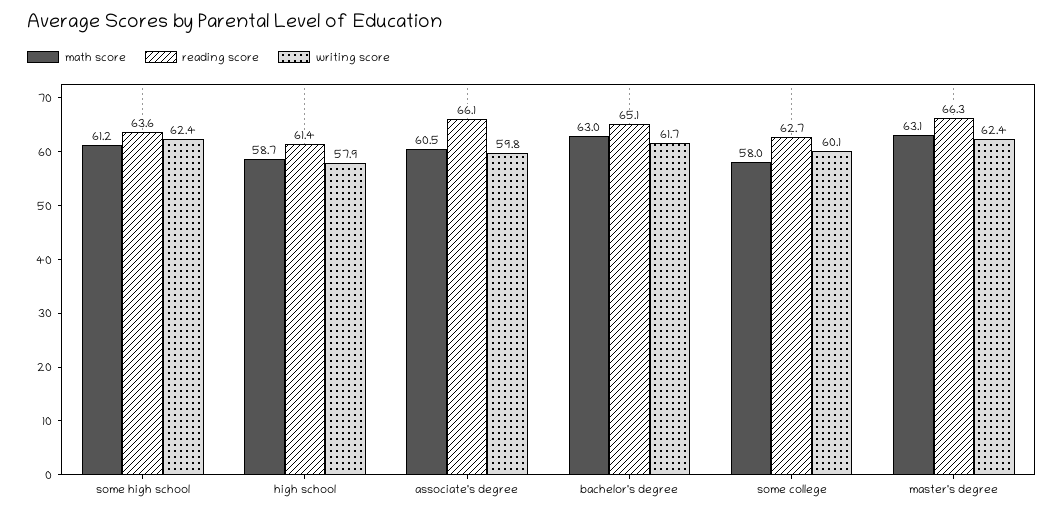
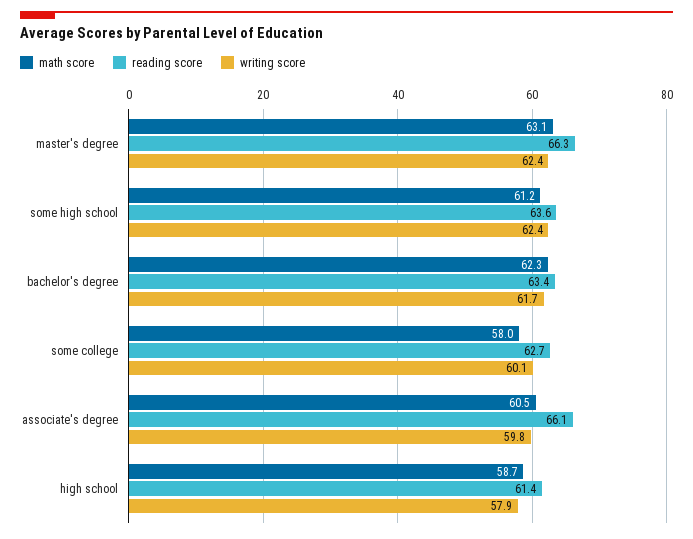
  {
    "math score": {
      "some high school": 61.2,
      "high school": 58.7,
      "associate's degree": 60.5,
-     "bachelor's degree": 63,
+     "bachelor's degree": 62.3,
      "some college": 58,
      "master's degree": 63.1
    },
    "reading score": {
      "some high school": 63.6,
      "high school": 61.4,
      "associate's degree": 66.1,
-     "bachelor's degree": 65.1,
+     "bachelor's degree": 63.4,
      "some college": 62.7,
      "master's degree": 66.3
    },
    "writing score": {
      "some high school": 62.4,
      "high school": 57.9,
      "associate's degree": 59.8,
      "bachelor's degree": 61.7,
      "some college": 60.1,
      "master's degree": 62.4
    }
  }

